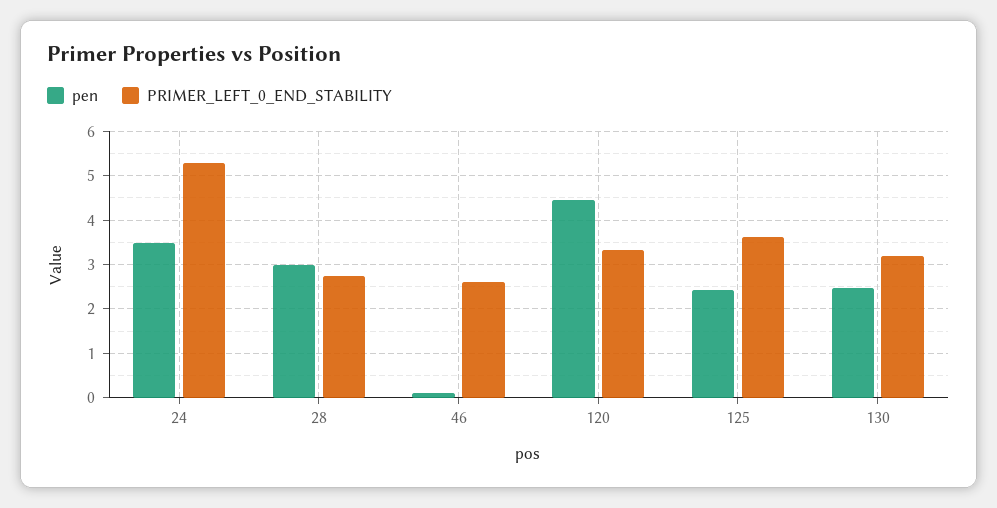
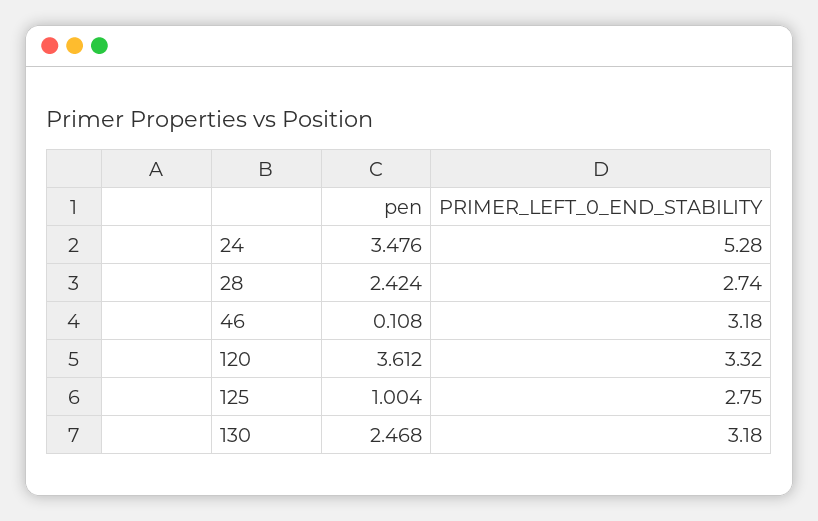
  {
    "pen": {
      "24": 3.476,
-     "28": 3,
+     "28": 2.424,
      "46": 0.108,
-     "120": 4.4,
+     "120": 3.612,
-     "125": 2.4,
+     "125": 1.004,
      "130": 2.468
    },
    "PRIMER_LEFT_0_END_STABILITY": {
      "24": 5.28,
      "28": 2.74,
-     "46": 2.6,
+     "46": 3.18,
      "120": 3.32,
-     "125": 3.6,
+     "125": 2.75,
      "130": 3.18
    }
  }

